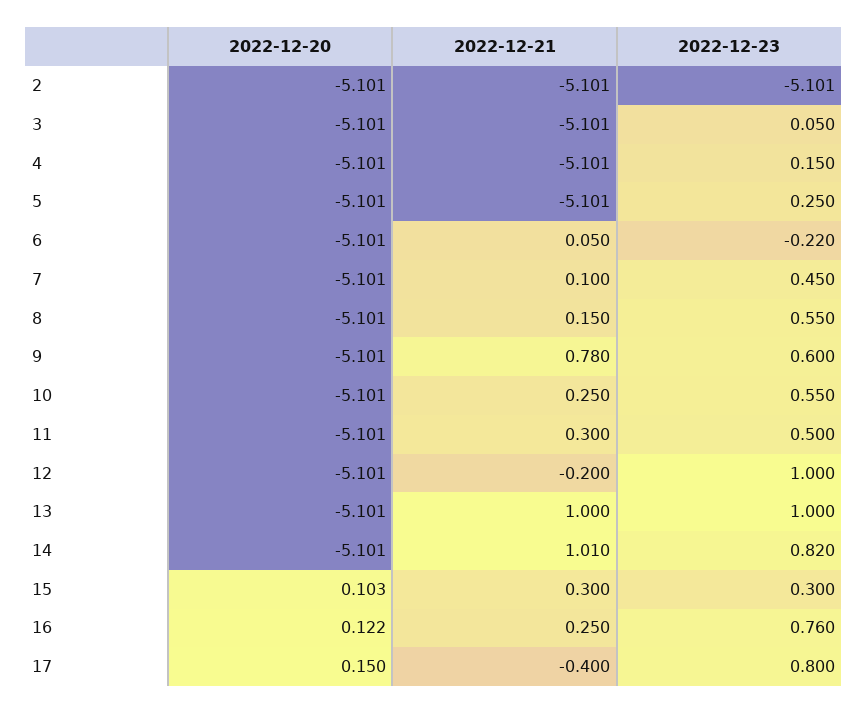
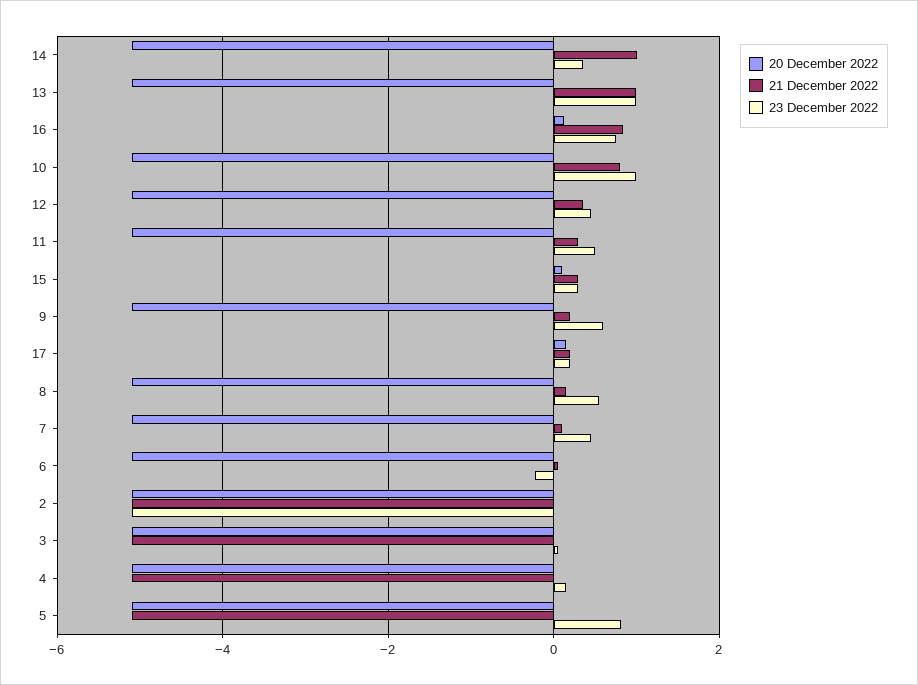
  {
    "2022-12-20": {
      "2": -5.101,
      "3": -5.101,
      "4": -5.101,
      "5": -5.101,
      "6": -5.101,
      "7": -5.101,
      "8": -5.101,
      "9": -5.101,
      "10": -5.101,
      "11": -5.101,
      "12": -5.101,
      "13": -5.101,
      "14": -5.101,
      "15": 0.103,
      "16": 0.122,
      "17": 0.15
    },
    "2022-12-21": {
      "2": -5.101,
      "3": -5.101,
      "4": -5.101,
      "5": -5.101,
      "6": 0.05,
      "7": 0.1,
      "8": 0.15,
-     "9": 0.78,
+     "9": 0.2,
-     "10": 0.25,
+     "10": 0.8,
      "11": 0.3,
-     "12": -0.2,
+     "12": 0.4,
      "13": 1,
      "14": 1.01,
      "15": 0.3,
-     "16": 0.25,
+     "16": 0.8,
-     "17": -0.4
+     "17": 0.2
    },
    "2022-12-23": {
      "2": -5.101,
      "3": 0.05,
      "4": 0.15,
-     "5": 0.25,
+     "5": 0.8,
      "6": -0.22,
      "7": 0.45,
      "8": 0.55,
      "9": 0.6,
-     "10": 0.55,
+     "10": 1,
      "11": 0.5,
-     "12": 1,
+     "12": 0.4,
      "13": 1,
-     "14": 0.82,
+     "14": 0.4,
      "15": 0.3,
      "16": 0.76,
-     "17": 0.8
+     "17": 0.2
    }
  }

